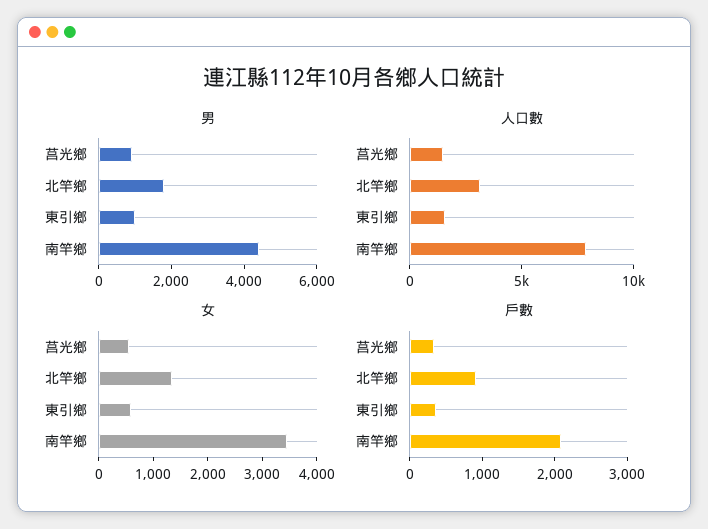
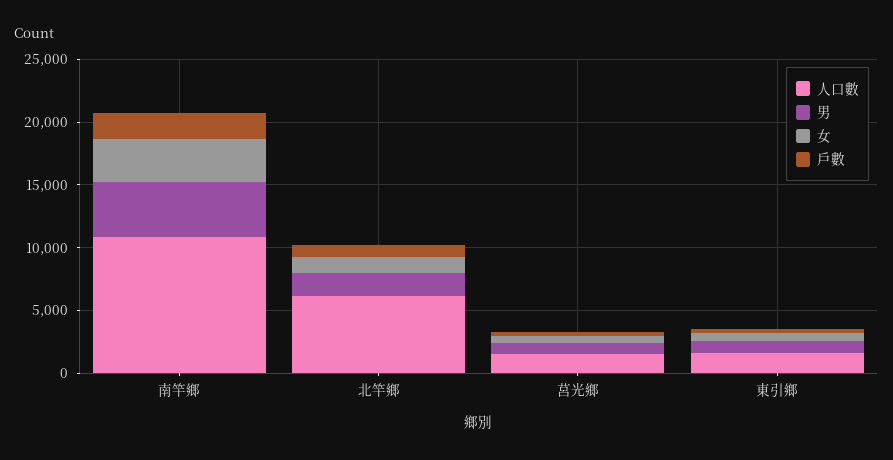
  {
    "男": {
      "莒光鄉": 1000,
      "北竿鄉": 2000,
      "東引鄉": 1000,
      "南竿鄉": 4500
    },
    "人口數": {
      "莒光鄉": 1000,
-     "北竿鄉": 3000,
+     "北竿鄉": 6000,
      "東引鄉": 2000,
-     "南竿鄉": 8000
+     "南竿鄉": 11000
    },
    "女": {
      "莒光鄉": 600,
      "北竿鄉": 1400,
      "東引鄉": 600,
      "南竿鄉": 3400
    },
    "戶數": {
      "莒光鄉": 400,
      "北竿鄉": 1000,
      "東引鄉": 400,
      "南竿鄉": 2000
    }
  }

